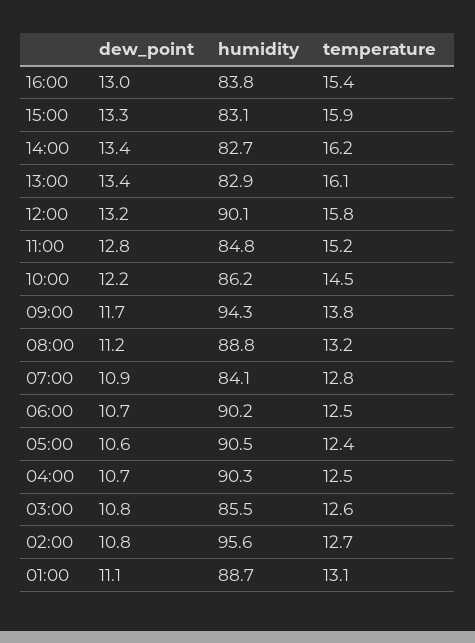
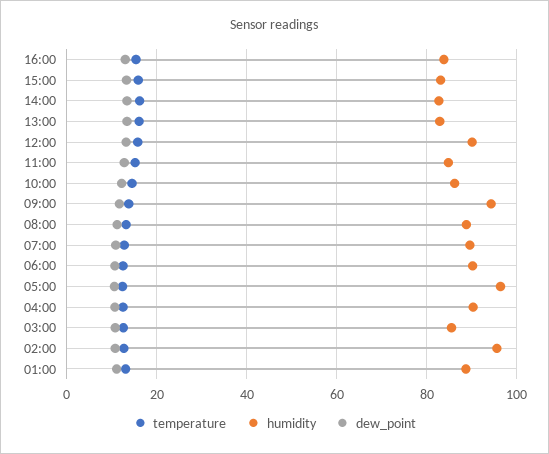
  {
    "dew_point": {
      "16:00": 13,
      "15:00": 13.3,
      "14:00": 13.4,
      "13:00": 13.4,
      "12:00": 13.2,
      "11:00": 12.8,
      "10:00": 12.2,
      "09:00": 11.7,
      "08:00": 11.2,
      "07:00": 10.9,
      "06:00": 10.7,
      "05:00": 10.6,
      "04:00": 10.7,
      "03:00": 10.8,
      "02:00": 10.8,
      "01:00": 11.1
    },
    "humidity": {
      "16:00": 83.8,
      "15:00": 83.1,
      "14:00": 82.7,
      "13:00": 82.9,
      "12:00": 90.1,
      "11:00": 84.8,
      "10:00": 86.2,
      "09:00": 94.3,
      "08:00": 88.8,
-     "07:00": 84.1,
+     "07:00": 90,
      "06:00": 90.2,
-     "05:00": 90.5,
+     "05:00": 96,
      "04:00": 90.3,
      "03:00": 85.5,
      "02:00": 95.6,
      "01:00": 88.7
    },
    "temperature": {
      "16:00": 15.4,
      "15:00": 15.9,
      "14:00": 16.2,
      "13:00": 16.1,
      "12:00": 15.8,
      "11:00": 15.2,
      "10:00": 14.5,
      "09:00": 13.8,
      "08:00": 13.2,
      "07:00": 12.8,
      "06:00": 12.5,
      "05:00": 12.4,
      "04:00": 12.5,
      "03:00": 12.6,
      "02:00": 12.7,
      "01:00": 13.1
    }
  }

